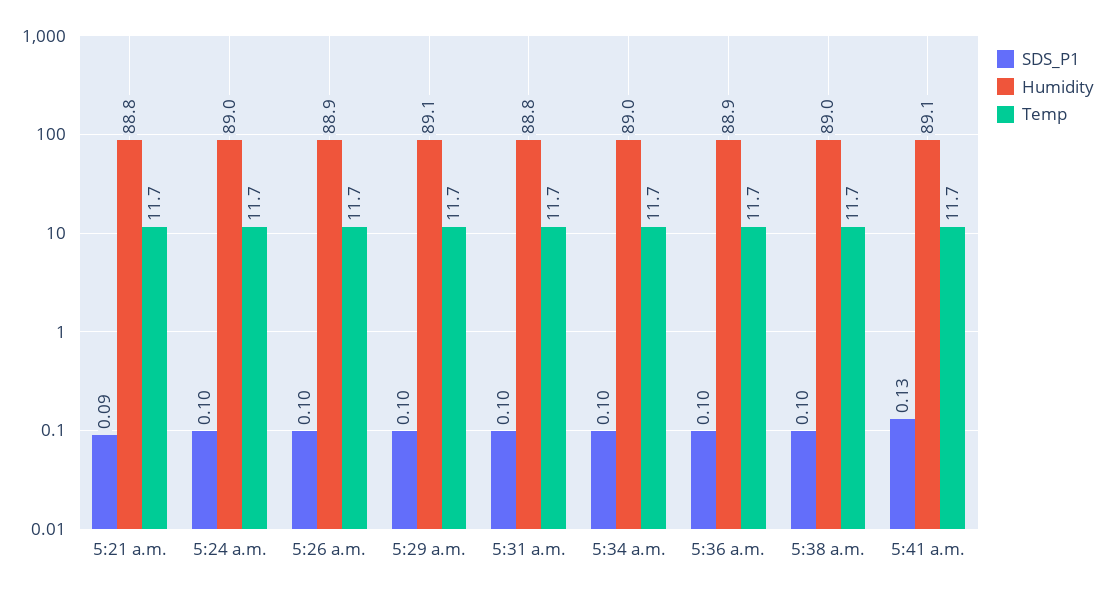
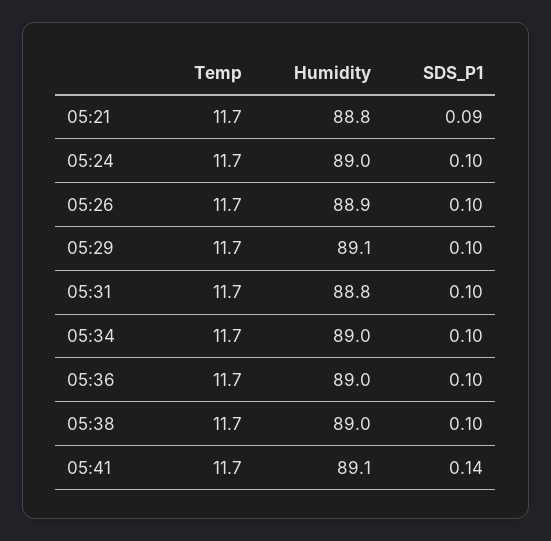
  {
    "SDS_P1": {
      "5:21 a.m.": 0.09,
      "5:24 a.m.": 0.1,
      "5:26 a.m.": 0.1,
      "5:29 a.m.": 0.1,
      "5:31 a.m.": 0.1,
      "5:34 a.m.": 0.1,
      "5:36 a.m.": 0.1,
      "5:38 a.m.": 0.1,
-     "5:41 a.m.": 0.13
+     "5:41 a.m.": 0.14
    },
    "Humidity": {
      "5:21 a.m.": 88.8,
      "5:24 a.m.": 89,
      "5:26 a.m.": 88.9,
      "5:29 a.m.": 89.1,
      "5:31 a.m.": 88.8,
      "5:34 a.m.": 89,
-     "5:36 a.m.": 88.9,
+     "5:36 a.m.": 89,
      "5:38 a.m.": 89,
      "5:41 a.m.": 89.1
    },
    "Temp": {
      "5:21 a.m.": 11.7,
      "5:24 a.m.": 11.7,
      "5:26 a.m.": 11.7,
      "5:29 a.m.": 11.7,
      "5:31 a.m.": 11.7,
      "5:34 a.m.": 11.7,
      "5:36 a.m.": 11.7,
      "5:38 a.m.": 11.7,
      "5:41 a.m.": 11.7
    }
  }

